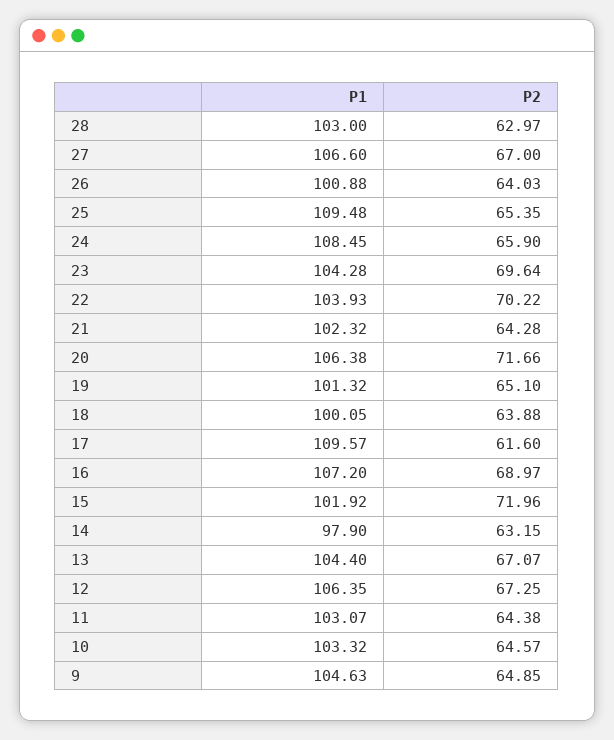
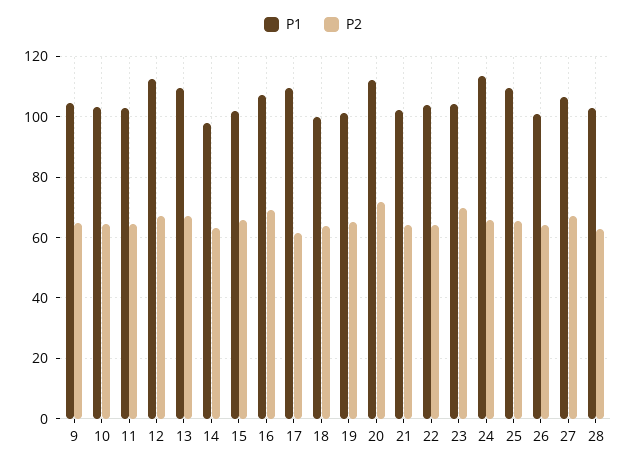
  {
    "P1": {
      "28": 103,
      "27": 106.6,
      "26": 100.88,
      "25": 109.48,
-     "24": 108.45,
+     "24": 114,
      "23": 104.28,
      "22": 103.93,
      "21": 102.32,
-     "20": 106.38,
+     "20": 112,
      "19": 101.32,
      "18": 100.05,
      "17": 109.57,
      "16": 107.2,
      "15": 101.92,
      "14": 97.9,
-     "13": 104.4,
+     "13": 110,
-     "12": 106.35,
+     "12": 112,
      "11": 103.07,
      "10": 103.32,
      "9": 104.63
    },
    "P2": {
      "28": 62.97,
      "27": 67,
      "26": 64.03,
      "25": 65.35,
      "24": 65.9,
      "23": 69.64,
-     "22": 70.22,
+     "22": 64,
      "21": 64.28,
      "20": 71.66,
      "19": 65.1,
      "18": 63.88,
      "17": 61.6,
      "16": 68.97,
-     "15": 71.96,
+     "15": 66,
      "14": 63.15,
      "13": 67.07,
      "12": 67.25,
      "11": 64.38,
      "10": 64.57,
      "9": 64.85
    }
  }

